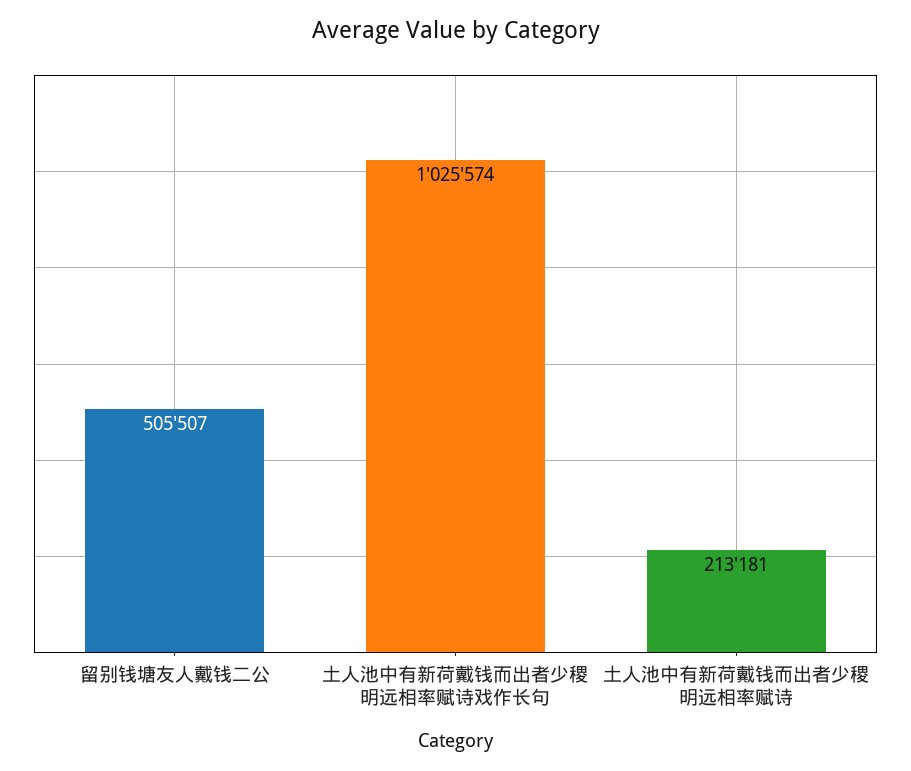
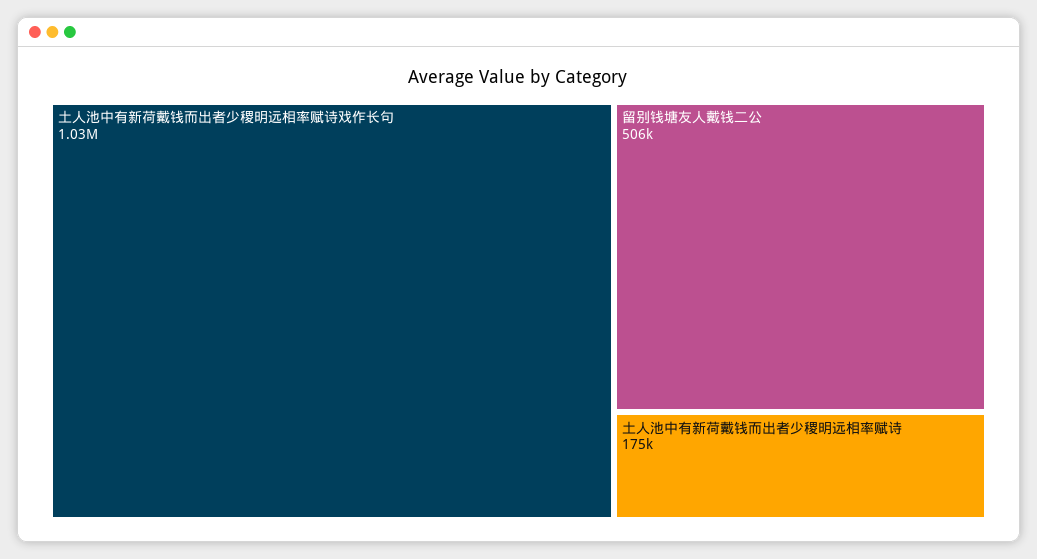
  {
    "留别钱塘友人戴钱二公": 505507,
    "土人池中有新荷戴钱而出者少稷明远相率赋诗戏作长句": 1025574,
-   "土人池中有新荷戴钱而出者少稷明远相率赋诗": 213181
+   "土人池中有新荷戴钱而出者少稷明远相率赋诗": 175000
  }

